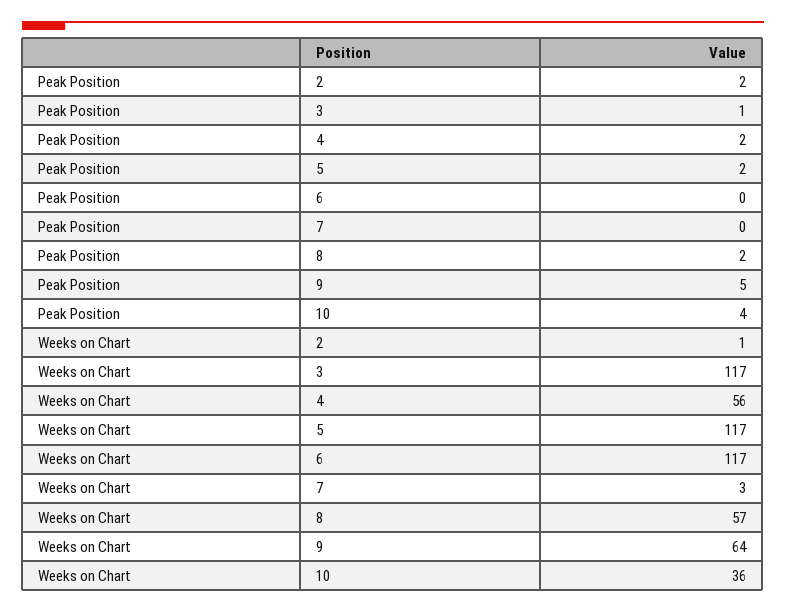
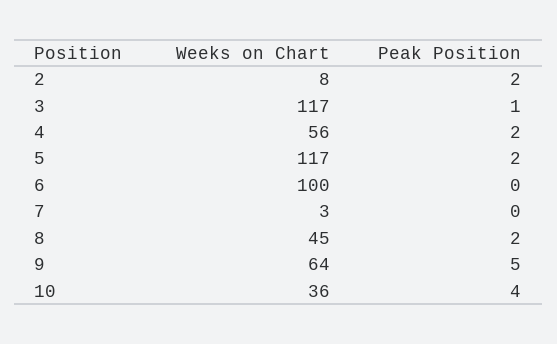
  {
    "Peak Position": {
      "2": 2,
      "3": 1,
      "4": 2,
      "5": 2,
      "6": 0,
      "7": 0,
      "8": 2,
      "9": 5,
      "10": 4
    },
    "Weeks on Chart": {
-     "2": 1,
+     "2": 8,
      "3": 117,
      "4": 56,
      "5": 117,
-     "6": 117,
+     "6": 100,
      "7": 3,
-     "8": 57,
+     "8": 45,
      "9": 64,
      "10": 36
    }
  }

